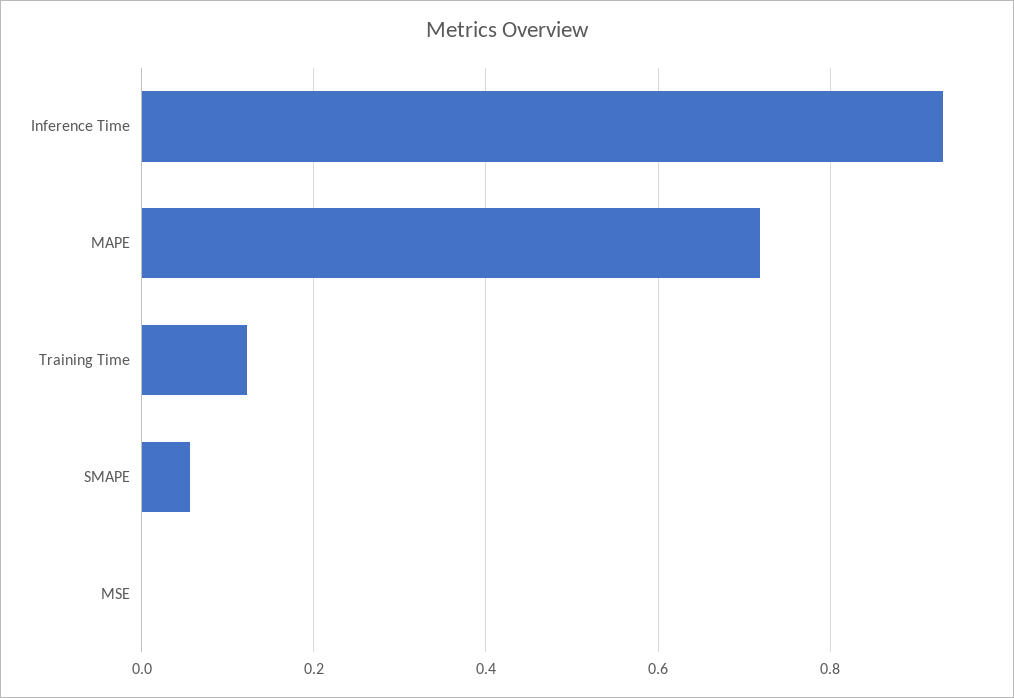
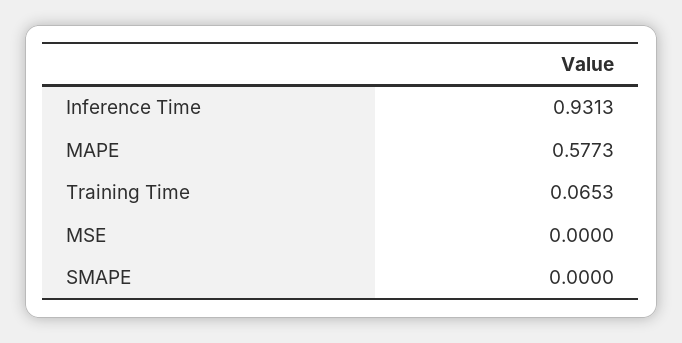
  {
    "Inference Time": 0.9313,
-   "MAPE": 0.72,
+   "MAPE": 0.5773,
-   "Training Time": 0.12,
+   "Training Time": 0.0653,
-   "SMAPE": 0.06,
+   "SMAPE": 0,
    "MSE": 0
  }

